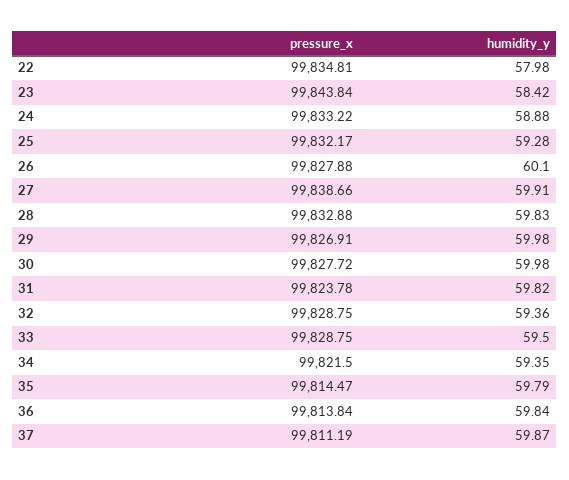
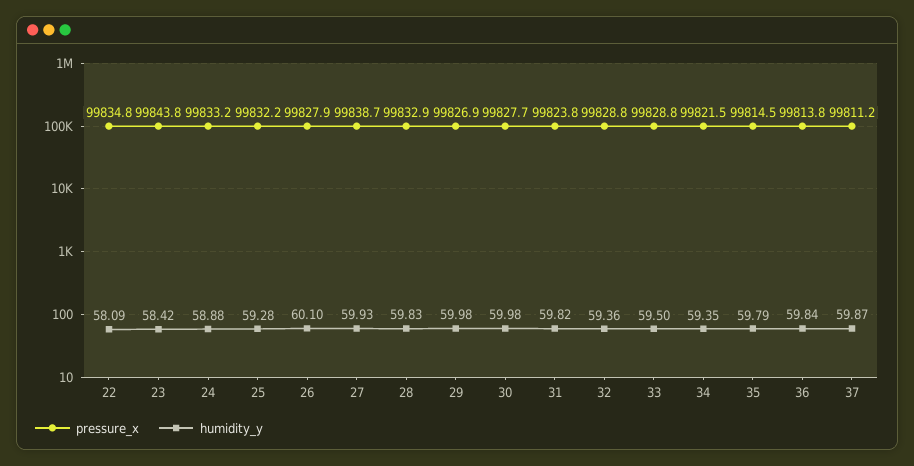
  {
    "pressure_x": {
      "22": 99834.81,
      "23": 99843.84,
      "24": 99833.22,
      "25": 99832.17,
      "26": 99827.88,
      "27": 99838.66,
      "28": 99832.88,
      "29": 99826.91,
      "30": 99827.72,
      "31": 99823.78,
      "32": 99828.75,
      "33": 99828.75,
      "34": 99821.5,
      "35": 99814.47,
      "36": 99813.84,
      "37": 99811.19
    },
    "humidity_y": {
-     "22": 57.98,
+     "22": 58.09,
      "23": 58.42,
      "24": 58.88,
      "25": 59.28,
      "26": 60.1,
-     "27": 59.91,
+     "27": 59.93,
      "28": 59.83,
      "29": 59.98,
      "30": 59.98,
      "31": 59.82,
      "32": 59.36,
      "33": 59.5,
      "34": 59.35,
      "35": 59.79,
      "36": 59.84,
      "37": 59.87
    }
  }

